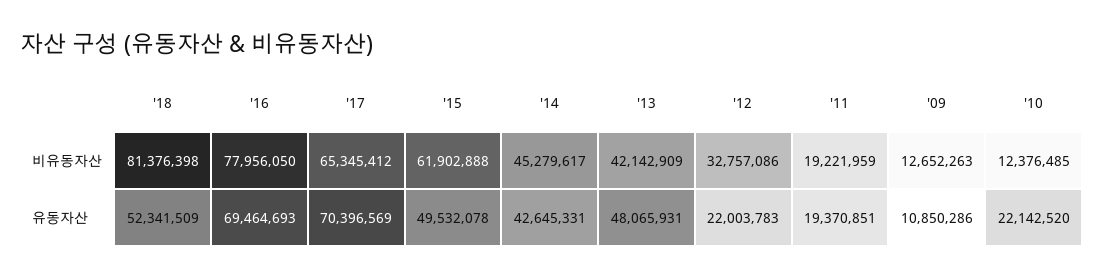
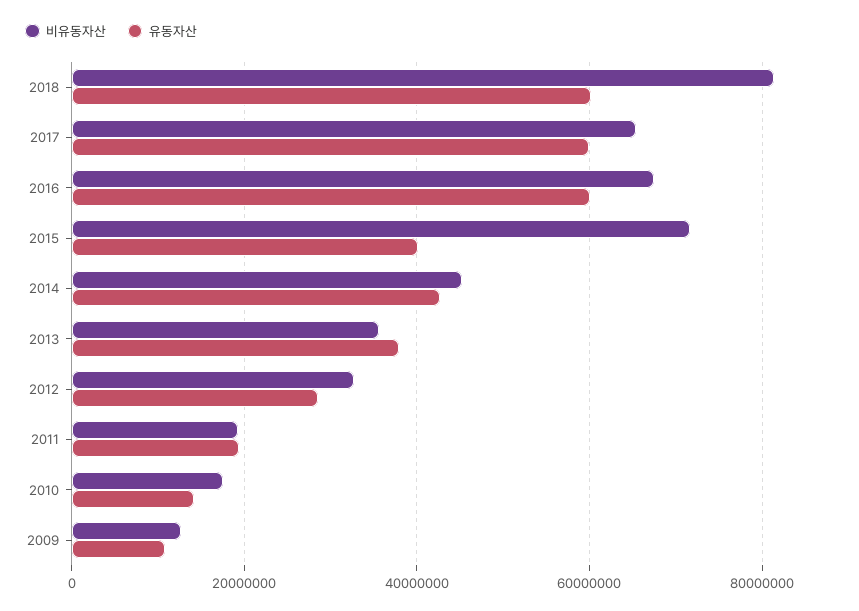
  {
    "비유동자산": {
      "'18": 81376398,
-     "'16": 77956050,
+     "'16": 68000000,
      "'17": 65345412,
-     "'15": 61902888,
+     "'15": 72000000,
      "'14": 45279617,
-     "'13": 42142909,
+     "'13": 36000000,
      "'12": 32757086,
      "'11": 19221959,
      "'09": 12652263,
-     "'10": 12376485
+     "'10": 18000000
    },
    "유동자산": {
-     "'18": 52341509,
+     "'18": 60000000,
-     "'16": 69464693,
+     "'16": 60000000,
-     "'17": 70396569,
+     "'17": 60000000,
-     "'15": 49532078,
+     "'15": 40000000,
      "'14": 42645331,
-     "'13": 48065931,
+     "'13": 38000000,
-     "'12": 22003783,
+     "'12": 28000000,
      "'11": 19370851,
      "'09": 10850286,
-     "'10": 22142520
+     "'10": 14000000
    }
  }

